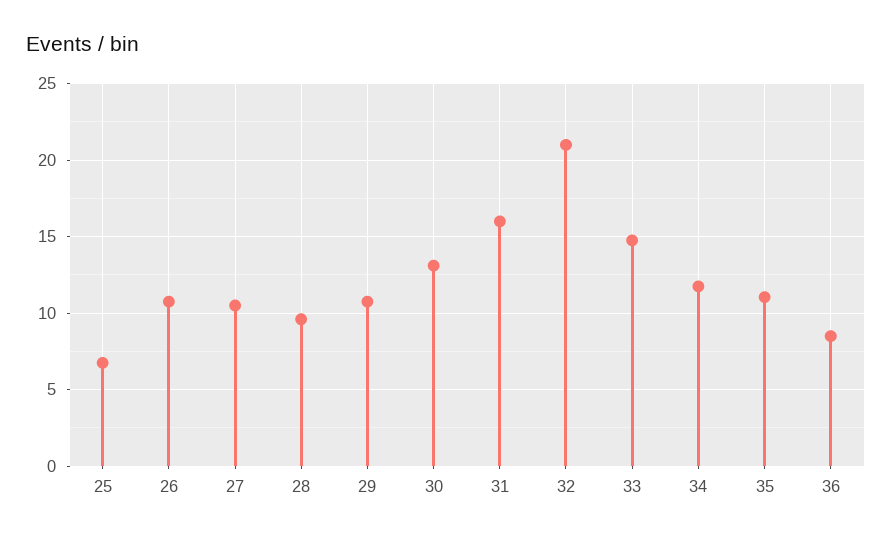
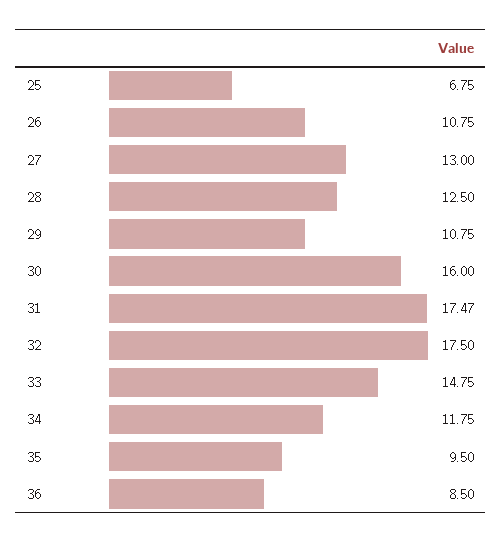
  {
    "25": 6.75,
    "26": 10.75,
-   "27": 10.5,
+   "27": 13,
-   "28": 9.5,
+   "28": 12.5,
    "29": 10.75,
-   "30": 13,
+   "30": 16,
-   "31": 16,
+   "31": 17.47,
-   "32": 21,
+   "32": 17.5,
    "33": 14.75,
    "34": 11.75,
-   "35": 11,
+   "35": 9.5,
    "36": 8.5
  }

